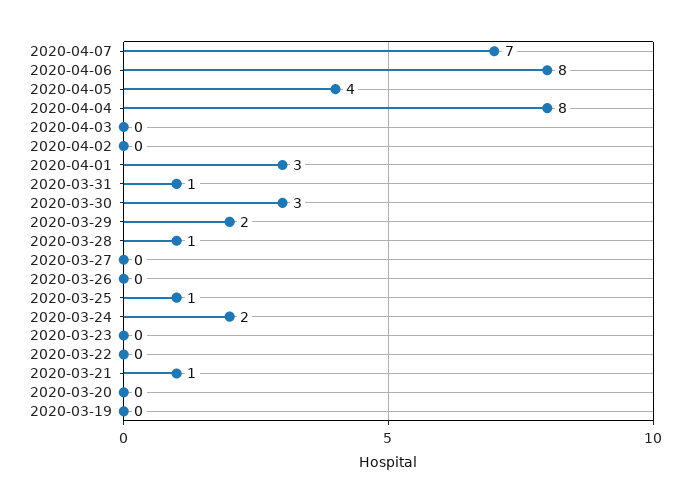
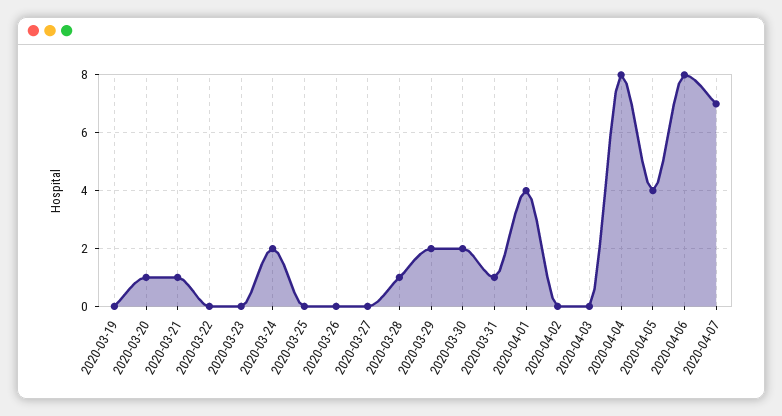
  {
    "2020-04-07": 7,
    "2020-04-06": 8,
    "2020-04-05": 4,
    "2020-04-04": 8,
    "2020-04-03": 0,
    "2020-04-02": 0,
-   "2020-04-01": 3,
+   "2020-04-01": 4,
    "2020-03-31": 1,
-   "2020-03-30": 3,
+   "2020-03-30": 2,
    "2020-03-29": 2,
    "2020-03-28": 1,
    "2020-03-27": 0,
    "2020-03-26": 0,
-   "2020-03-25": 1,
+   "2020-03-25": 0,
    "2020-03-24": 2,
    "2020-03-23": 0,
    "2020-03-22": 0,
    "2020-03-21": 1,
-   "2020-03-20": 0,
+   "2020-03-20": 1,
    "2020-03-19": 0
  }

